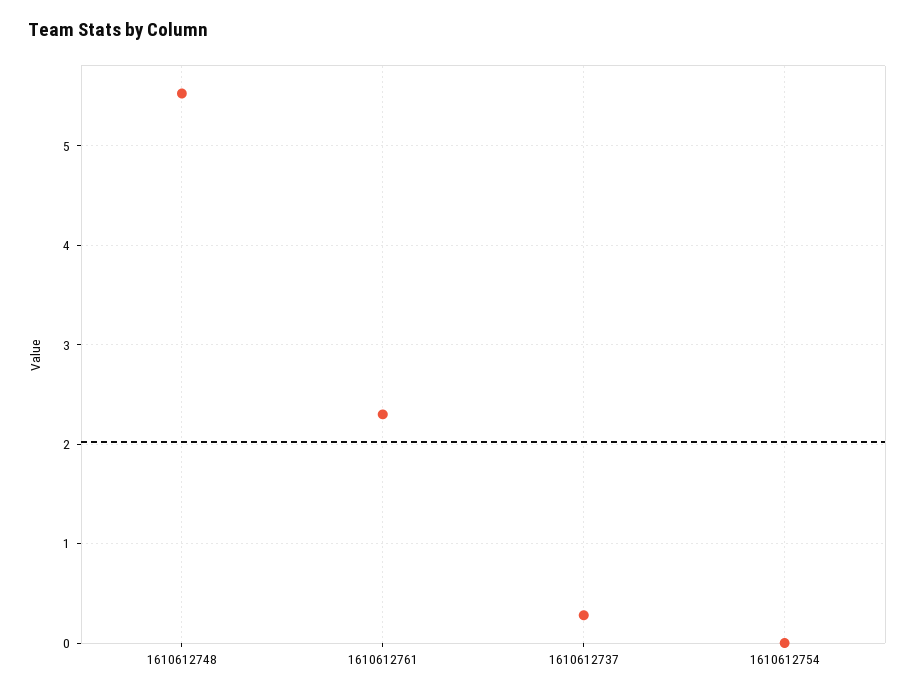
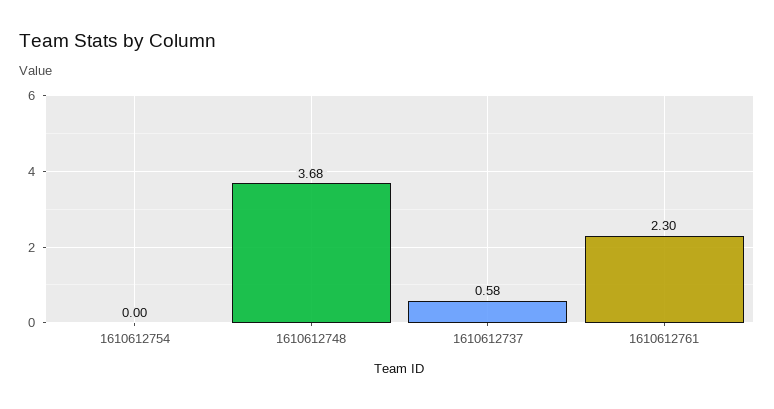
  {
-   "1610612748": 5.5,
+   "1610612748": 3.68,
    "1610612761": 2.3,
-   "1610612737": 0.3,
+   "1610612737": 0.58,
    "1610612754": 0
  }

